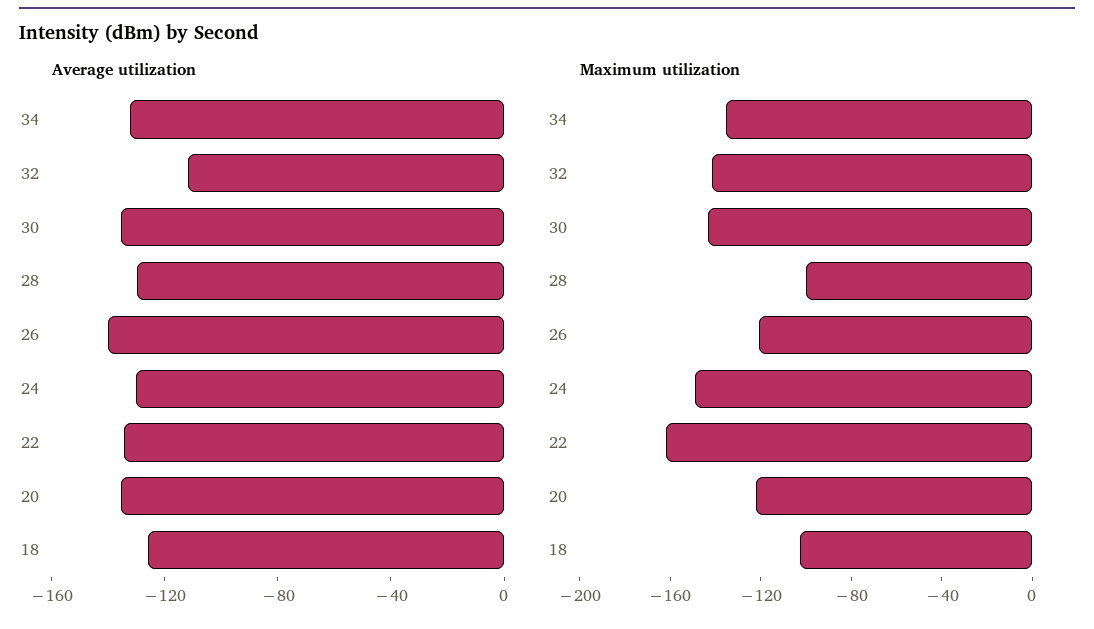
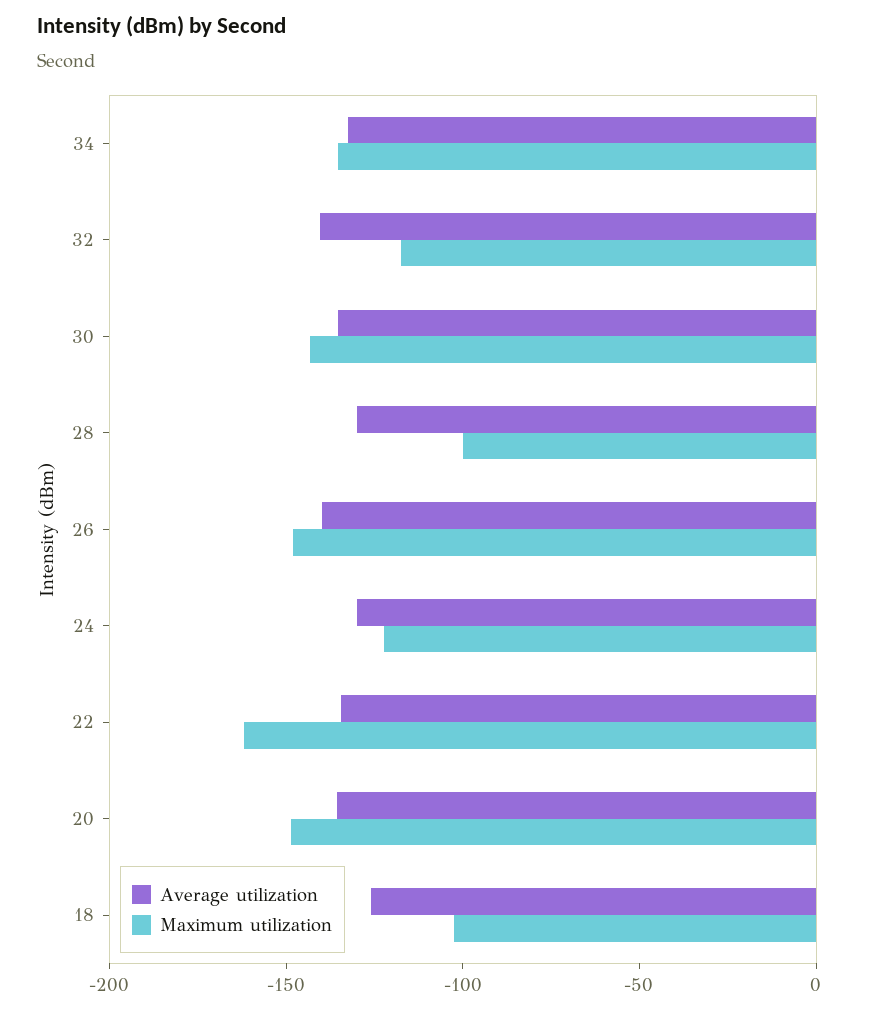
  {
    "Average utilization": {
      "34": -130,
-     "32": -110,
+     "32": -140,
      "30": -140,
      "28": -130,
      "26": -140,
      "24": -130,
      "22": -130,
      "20": -140,
      "18": -130
    },
    "Maximum utilization": {
      "34": -140,
-     "32": -140,
+     "32": -120,
      "30": -140,
      "28": -100,
-     "26": -120,
+     "26": -150,
-     "24": -150,
+     "24": -120,
      "22": -160,
-     "20": -120,
+     "20": -150,
      "18": -100
    }
  }

